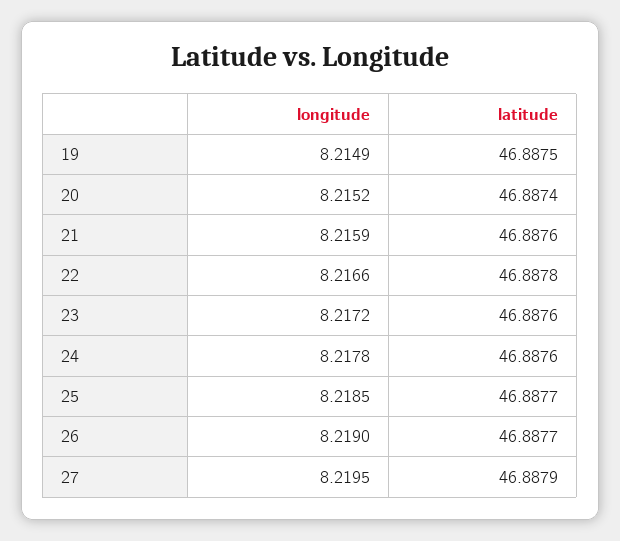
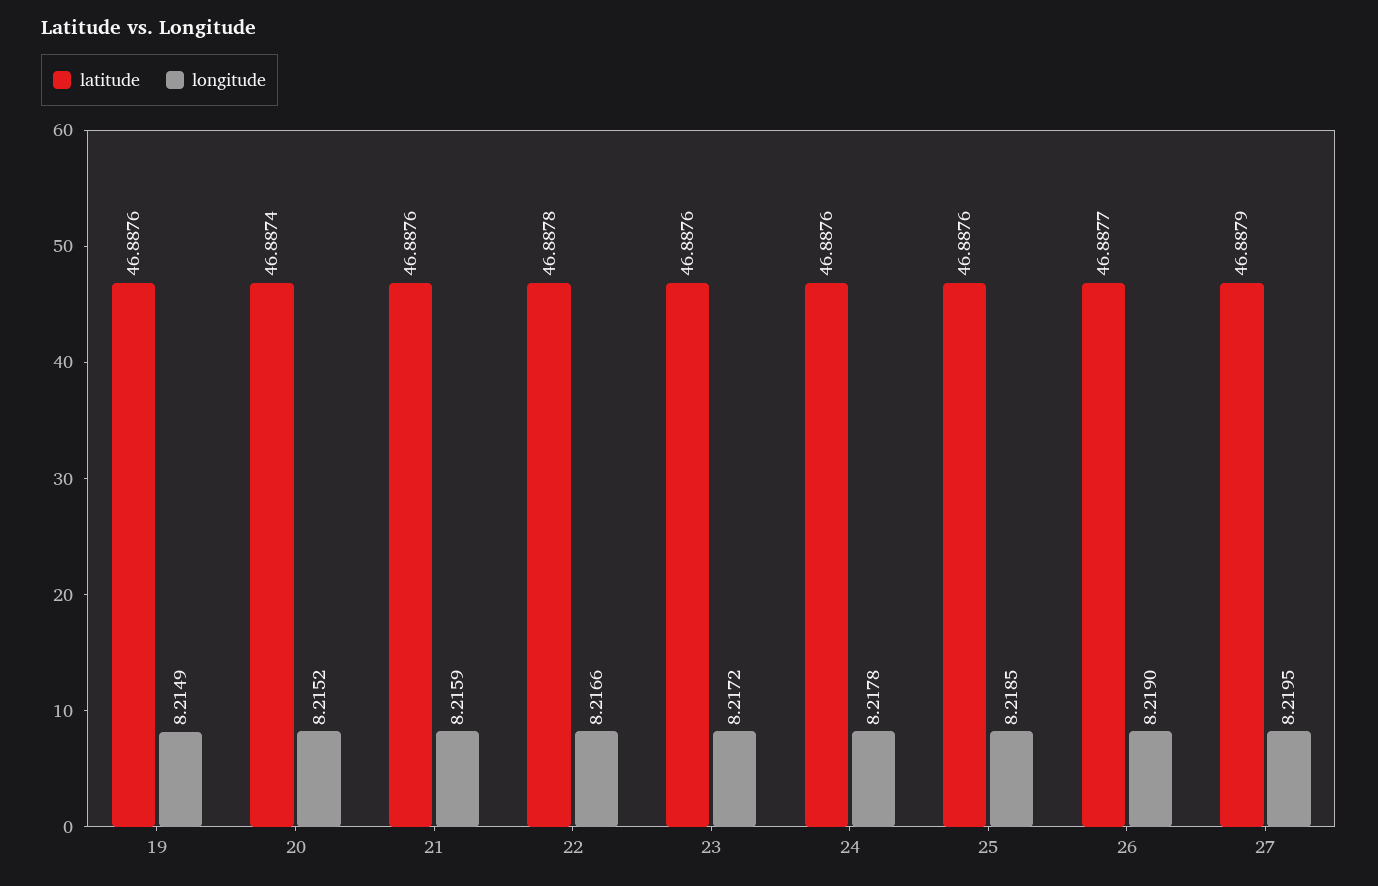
  {
    "longitude": {
      "19": 8.2149,
      "20": 8.2152,
      "21": 8.2159,
      "22": 8.2166,
      "23": 8.2172,
      "24": 8.2178,
      "25": 8.2185,
      "26": 8.219,
      "27": 8.2195
    },
    "latitude": {
-     "19": 46.8875,
+     "19": 46.8876,
      "20": 46.8874,
      "21": 46.8876,
      "22": 46.8878,
      "23": 46.8876,
      "24": 46.8876,
-     "25": 46.8877,
+     "25": 46.8876,
      "26": 46.8877,
      "27": 46.8879
    }
  }

